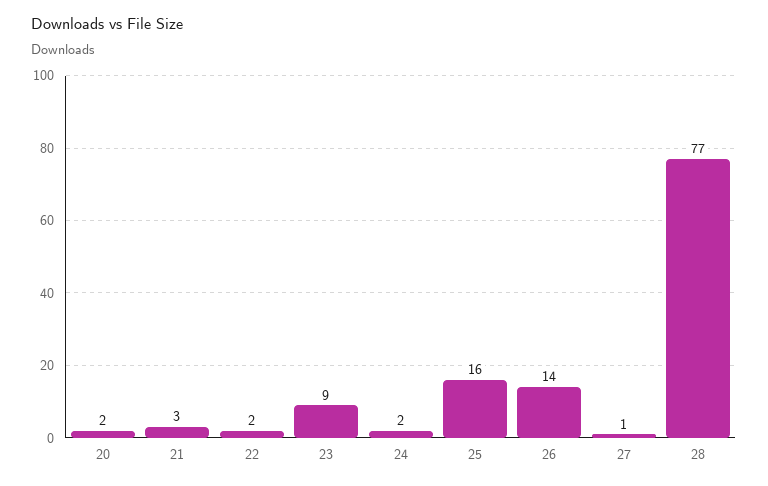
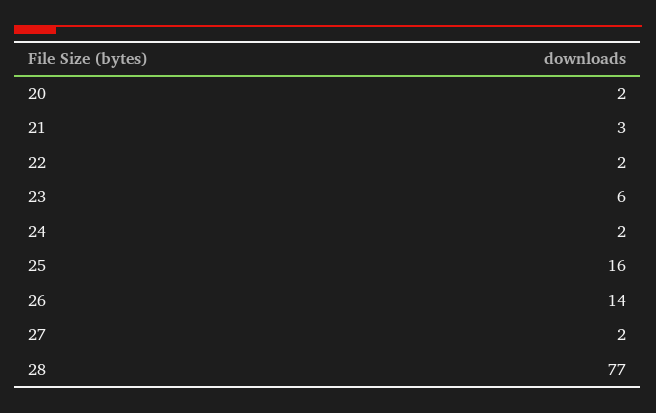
  {
    "20": 2,
    "21": 3,
    "22": 2,
-   "23": 9,
+   "23": 6,
    "24": 2,
    "25": 16,
    "26": 14,
-   "27": 1,
+   "27": 2,
    "28": 77
  }

